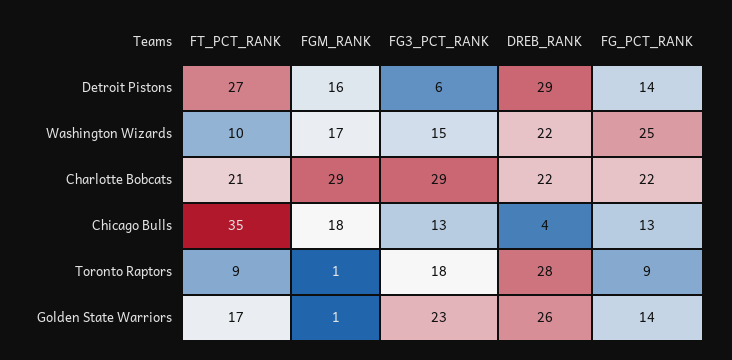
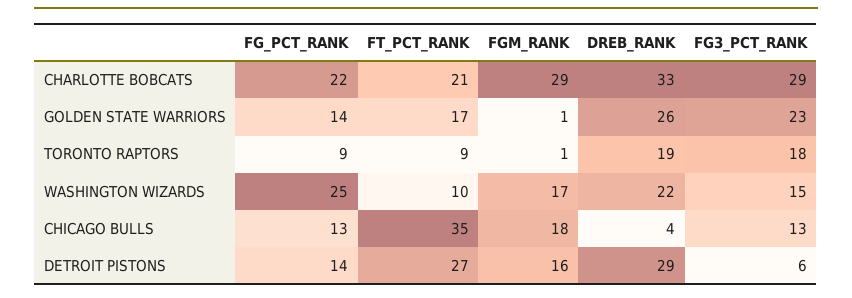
  {
    "FT_PCT_RANK": {
      "Detroit Pistons": 27,
      "Washington Wizards": 10,
      "Charlotte Bobcats": 21,
      "Chicago Bulls": 35,
      "Toronto Raptors": 9,
      "Golden State Warriors": 17
    },
    "FGM_RANK": {
      "Detroit Pistons": 16,
      "Washington Wizards": 17,
      "Charlotte Bobcats": 29,
      "Chicago Bulls": 18,
      "Toronto Raptors": 1,
      "Golden State Warriors": 1
    },
    "FG3_PCT_RANK": {
      "Detroit Pistons": 6,
      "Washington Wizards": 15,
      "Charlotte Bobcats": 29,
      "Chicago Bulls": 13,
      "Toronto Raptors": 18,
      "Golden State Warriors": 23
    },
    "DREB_RANK": {
      "Detroit Pistons": 29,
      "Washington Wizards": 22,
-     "Charlotte Bobcats": 22,
+     "Charlotte Bobcats": 33,
      "Chicago Bulls": 4,
-     "Toronto Raptors": 28,
+     "Toronto Raptors": 19,
      "Golden State Warriors": 26
    },
    "FG_PCT_RANK": {
      "Detroit Pistons": 14,
      "Washington Wizards": 25,
      "Charlotte Bobcats": 22,
      "Chicago Bulls": 13,
      "Toronto Raptors": 9,
      "Golden State Warriors": 14
    }
  }

